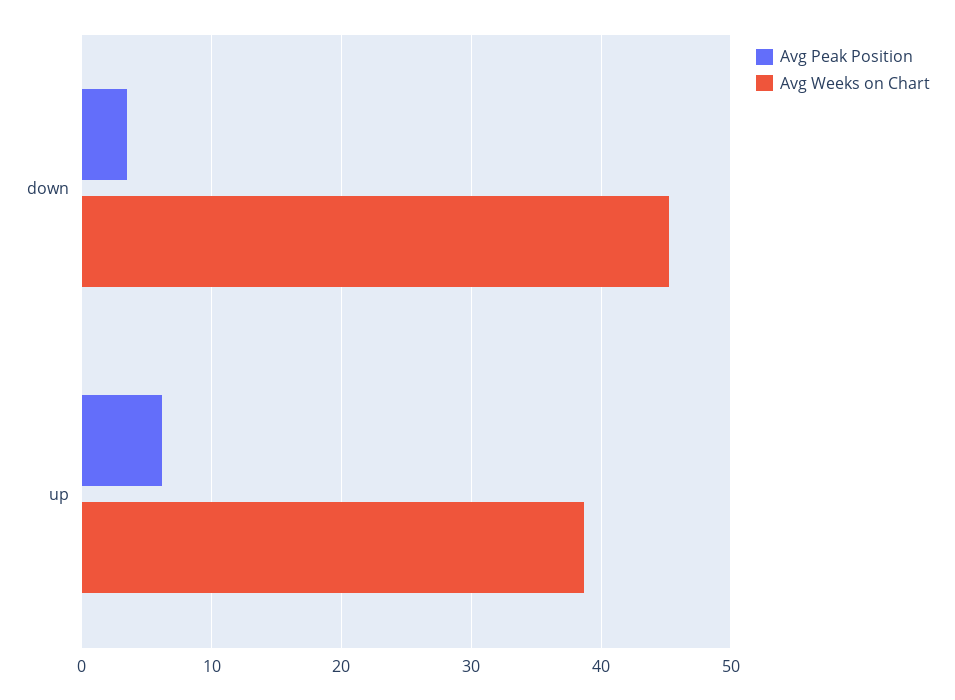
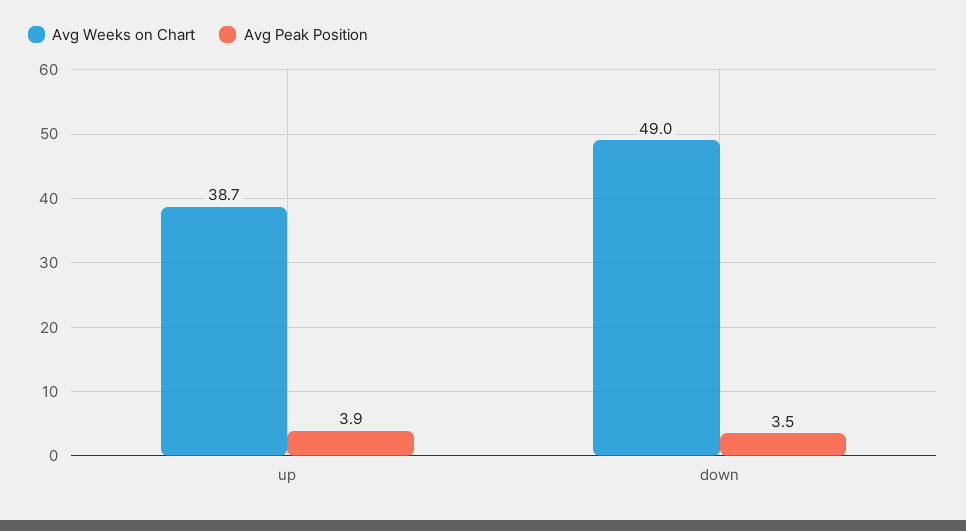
  {
    "Avg Peak Position": {
      "down": 3.5,
-     "up": 6
+     "up": 3.9
    },
    "Avg Weeks on Chart": {
-     "down": 45,
+     "down": 49,
      "up": 38.7
    }
  }

